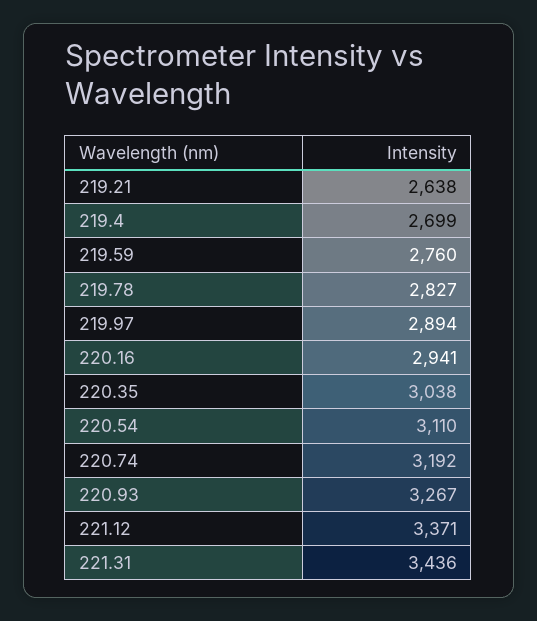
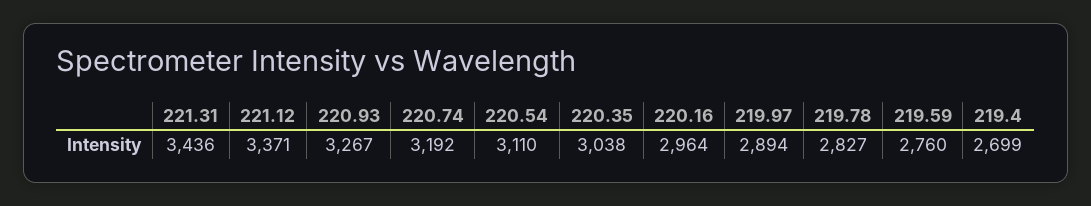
  {
-   "219.21": 2638,
    "219.4": 2699,
    "219.59": 2760,
    "219.78": 2827,
    "219.97": 2894,
-   "220.16": 2941,
+   "220.16": 2964,
    "220.35": 3038,
    "220.54": 3110,
    "220.74": 3192,
    "220.93": 3267,
    "221.12": 3371,
    "221.31": 3436
  }

